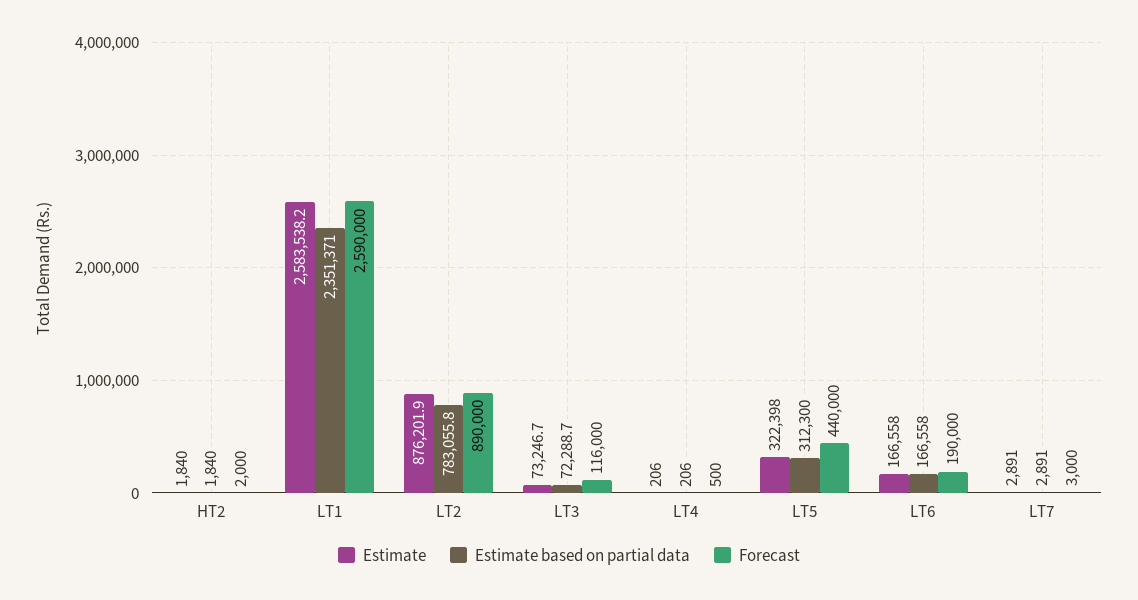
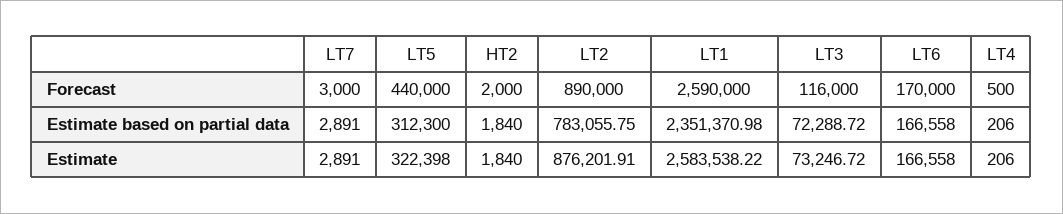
  {
    "Estimate": {
      "HT2": 1840,
      "LT1": 2583538.22,
      "LT2": 876201.91,
      "LT3": 73246.72,
      "LT4": 206,
      "LT5": 322398,
      "LT6": 166558,
      "LT7": 2891
    },
    "Estimate based on partial data": {
      "HT2": 1840,
      "LT1": 2351370.98,
      "LT2": 783055.75,
      "LT3": 72288.72,
      "LT4": 206,
      "LT5": 312300,
      "LT6": 166558,
      "LT7": 2891
    },
    "Forecast": {
      "HT2": 2000,
      "LT1": 2590000,
      "LT2": 890000,
      "LT3": 116000,
      "LT4": 500,
      "LT5": 440000,
-     "LT6": 190000,
+     "LT6": 170000,
      "LT7": 3000
    }
  }

